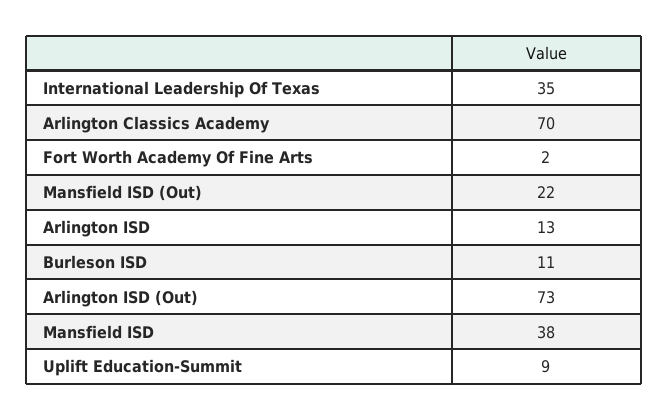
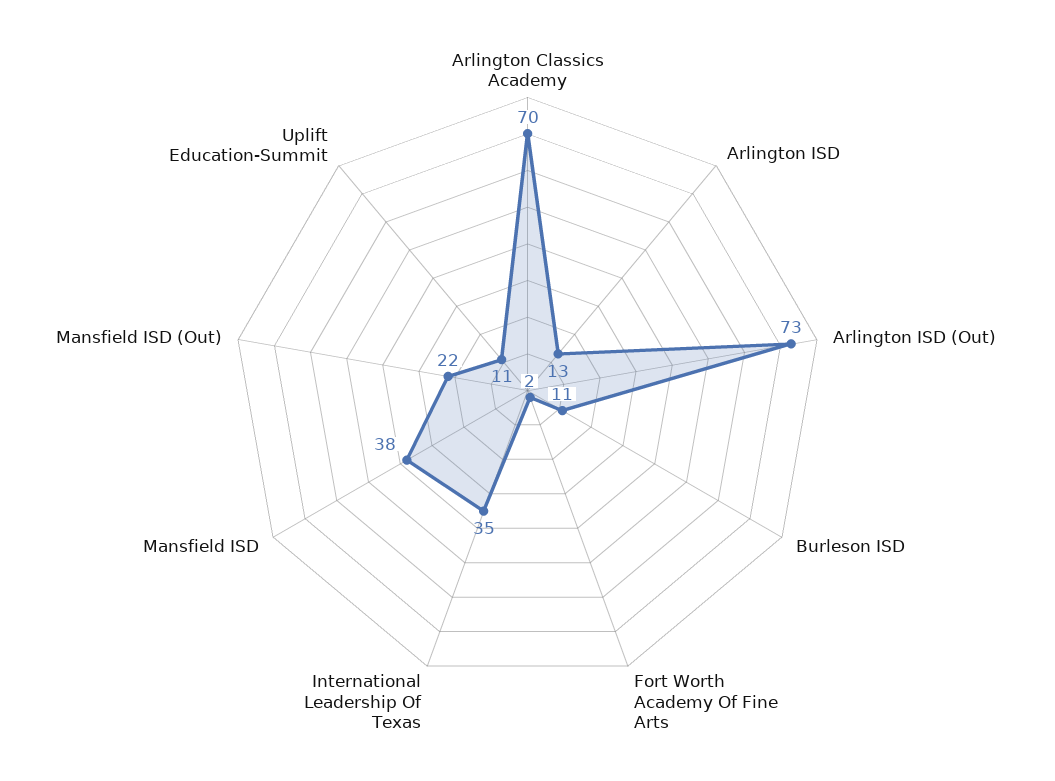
  {
    "International Leadership Of Texas": 35,
    "Arlington Classics Academy": 70,
    "Fort Worth Academy Of Fine Arts": 2,
    "Mansfield ISD (Out)": 22,
    "Arlington ISD": 13,
    "Burleson ISD": 11,
    "Arlington ISD (Out)": 73,
    "Mansfield ISD": 38,
-   "Uplift Education-Summit": 9
+   "Uplift Education-Summit": 11
  }

